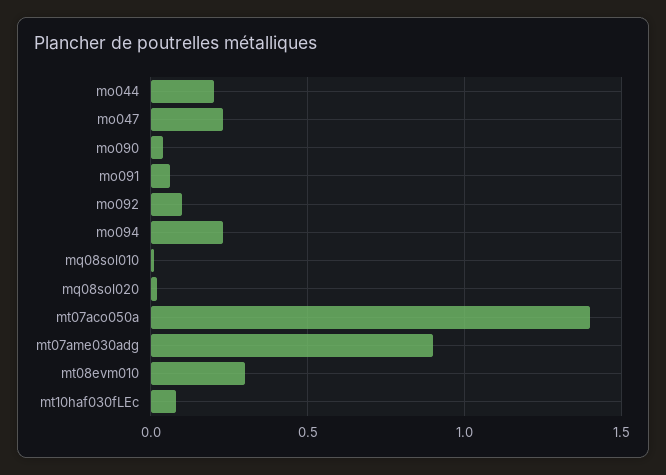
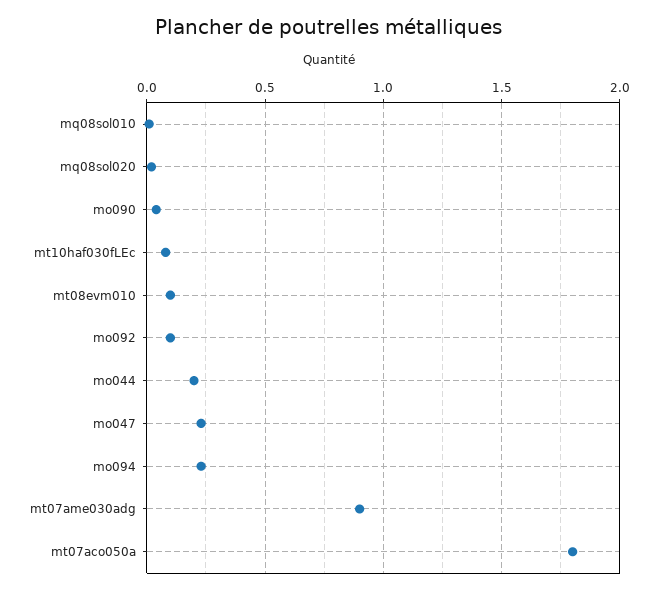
  {
    "mo044": 0.2,
    "mo047": 0.25,
    "mo090": 0.05,
-   "mo091": 0.05,
    "mo092": 0.1,
    "mo094": 0.25,
    "mq08sol010": 0,
    "mq08sol020": 0,
-   "mt07aco050a": 1.4,
+   "mt07aco050a": 1.8,
    "mt07ame030adg": 0.9,
-   "mt08evm010": 0.3,
+   "mt08evm010": 0.1,
    "mt10haf030fLEc": 0.1
  }

